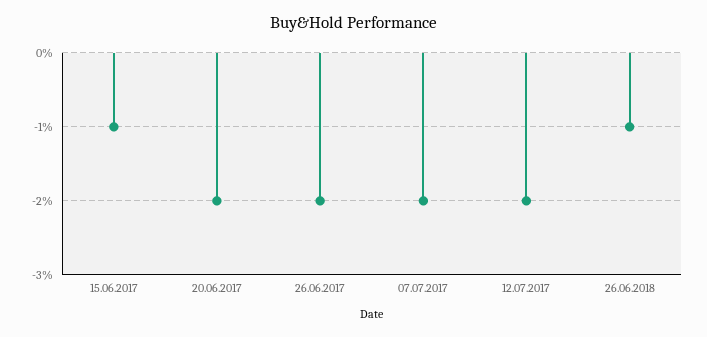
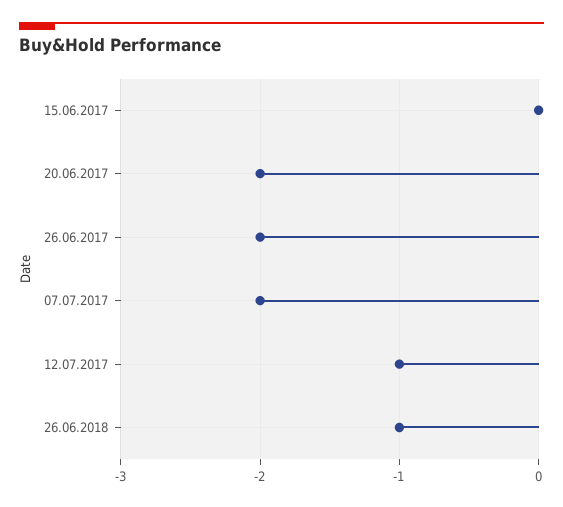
  {
-   "15.06.2017": -1,
+   "15.06.2017": 0,
    "20.06.2017": -2,
    "26.06.2017": -2,
    "07.07.2017": -2,
-   "12.07.2017": -2,
+   "12.07.2017": -1,
    "26.06.2018": -1
  }

